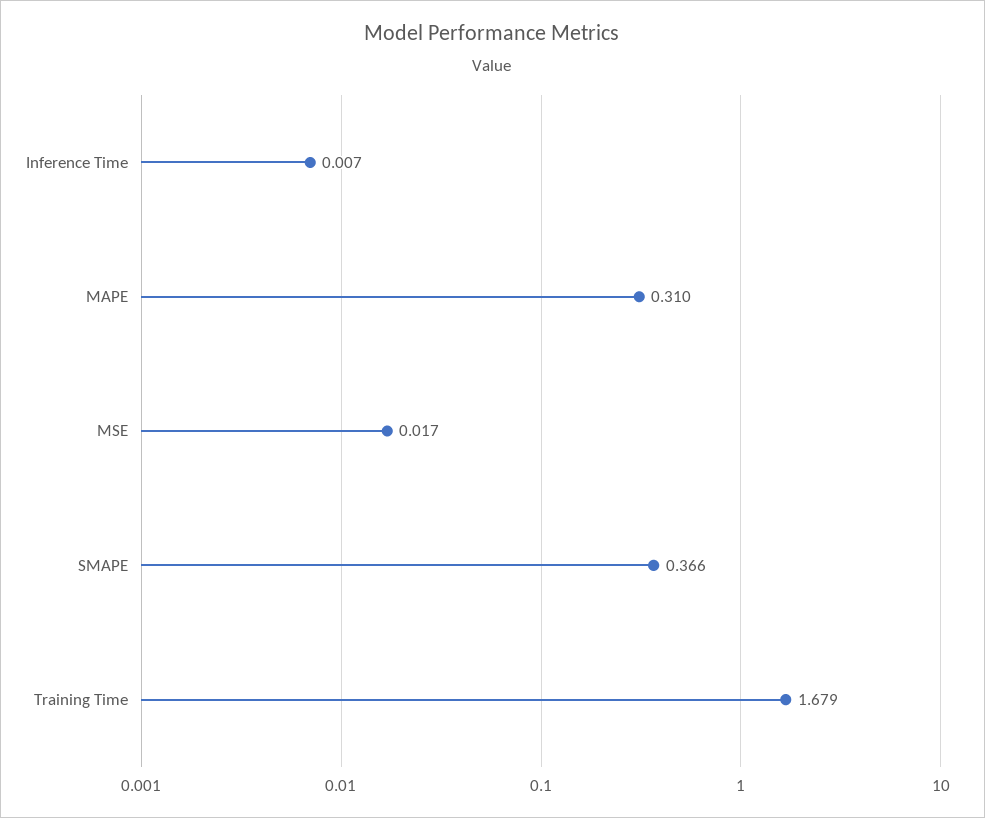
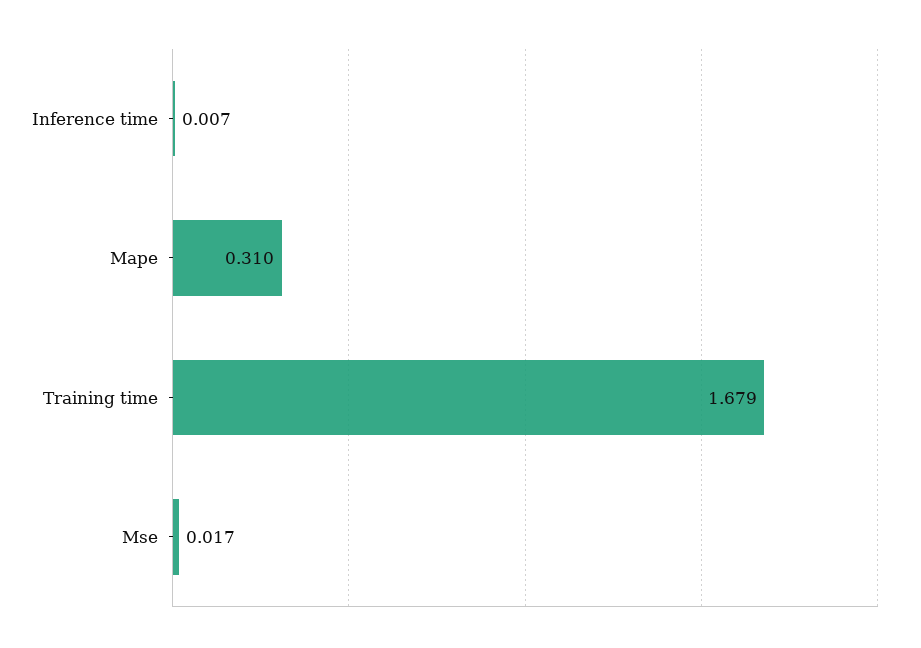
  {
    "Inference Time": 0.007,
    "MAPE": 0.31,
    "MSE": 0.017,
-   "SMAPE": 0.366,
    "Training Time": 1.679
  }

